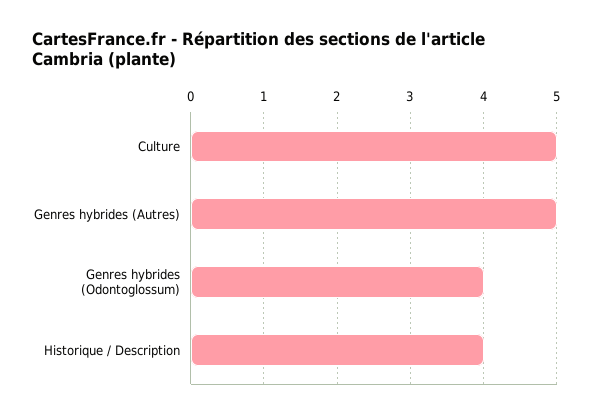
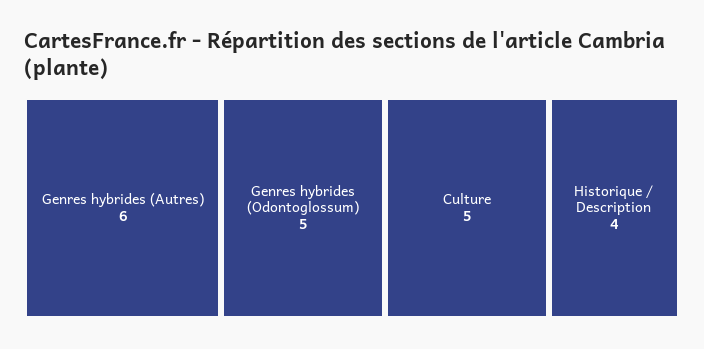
  {
    "Culture": 5,
-   "Genres hybrides (Autres)": 5,
+   "Genres hybrides (Autres)": 6,
-   "Genres hybrides (Odontoglossum)": 4,
+   "Genres hybrides (Odontoglossum)": 5,
    "Historique / Description": 4
  }

